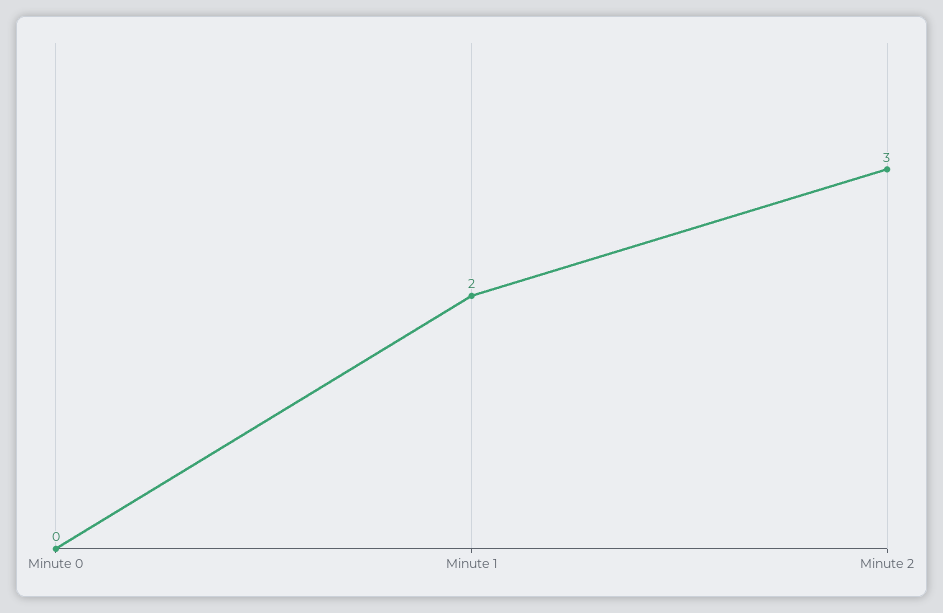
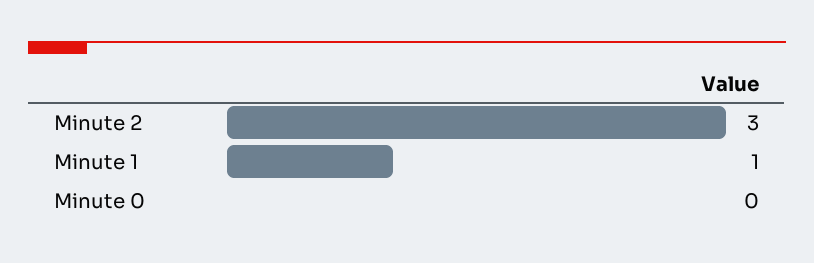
  {
    "Minute 0": 0,
-   "Minute 1": 2,
+   "Minute 1": 1,
    "Minute 2": 3
  }

